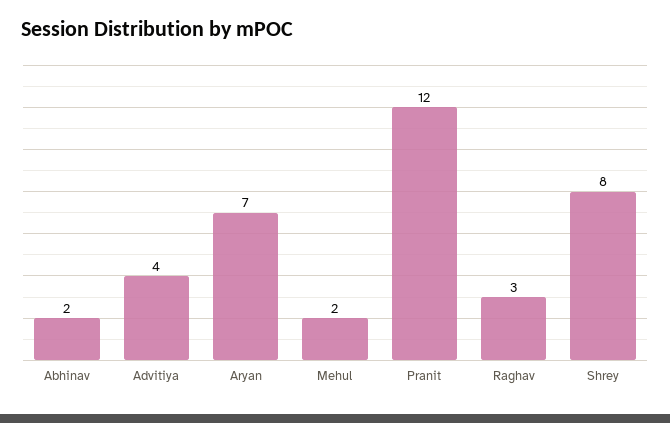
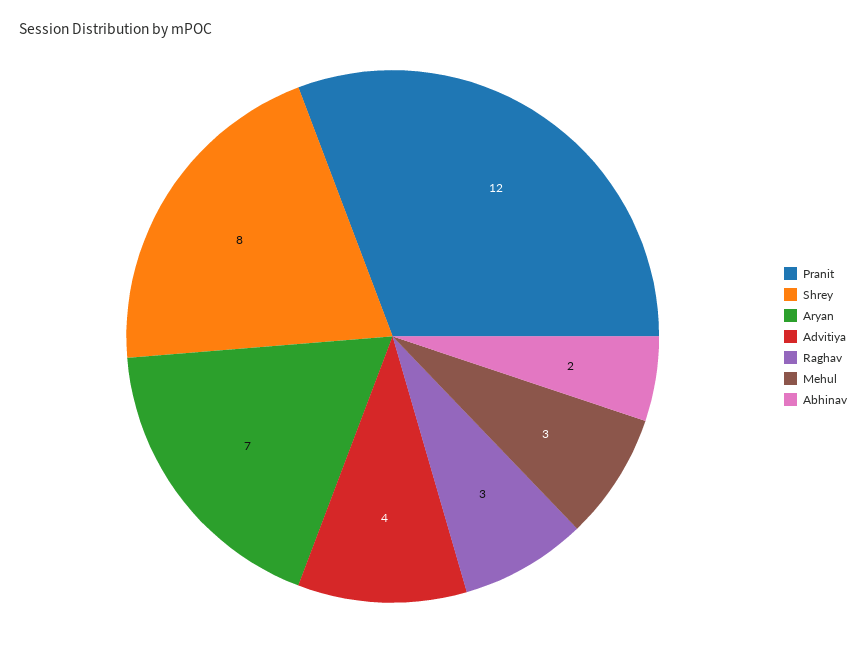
  {
    "Abhinav": 2,
    "Advitiya": 4,
    "Aryan": 7,
-   "Mehul": 2,
+   "Mehul": 3,
    "Pranit": 12,
    "Raghav": 3,
    "Shrey": 8
  }

